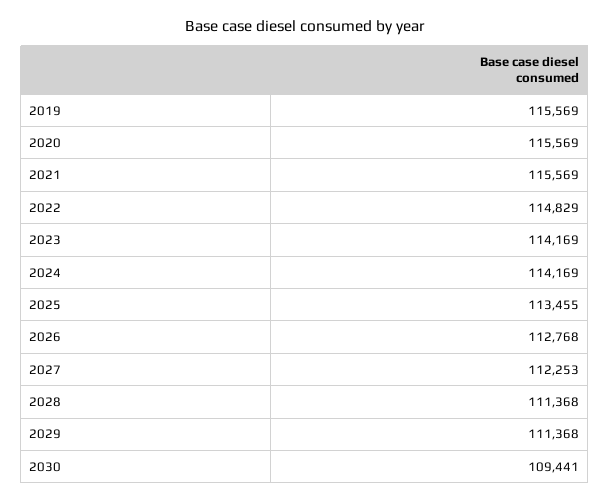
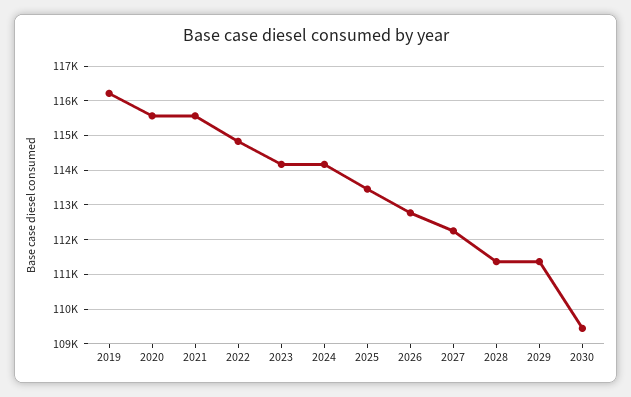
  {
-   "2019": 115569,
+   "2019": 116200,
    "2020": 115569,
    "2021": 115569,
    "2022": 114829,
    "2023": 114169,
    "2024": 114169,
    "2025": 113455,
    "2026": 112768,
    "2027": 112253,
    "2028": 111368,
    "2029": 111368,
    "2030": 109441
  }

